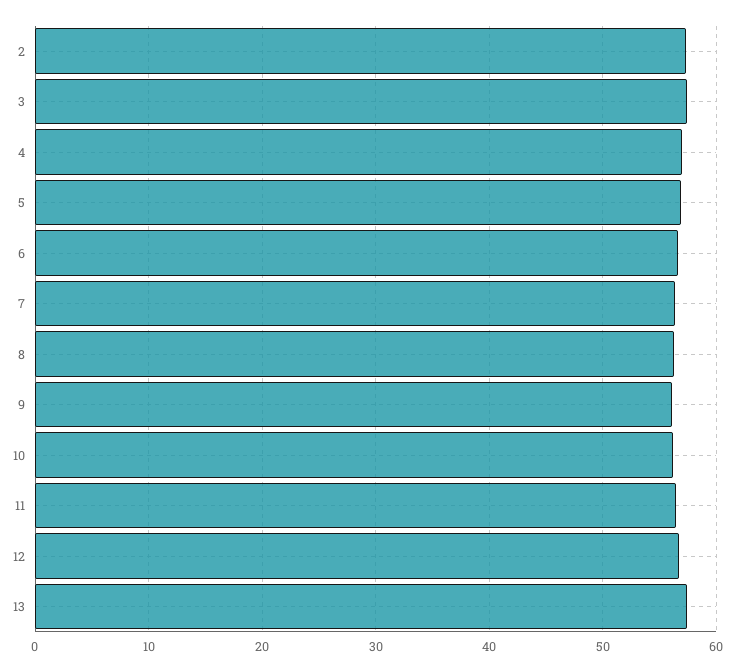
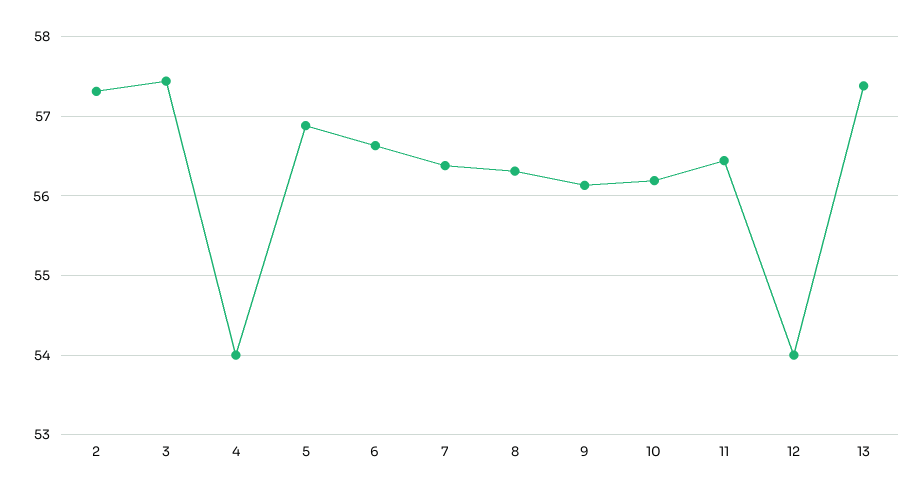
  {
    "2": 57.3,
    "3": 57.4,
-   "4": 57,
+   "4": 54,
    "5": 56.9,
    "6": 56.6,
    "7": 56.4,
    "8": 56.3,
    "9": 56.1,
    "10": 56.2,
    "11": 56.4,
-   "12": 57,
+   "12": 54,
    "13": 57.4
  }

